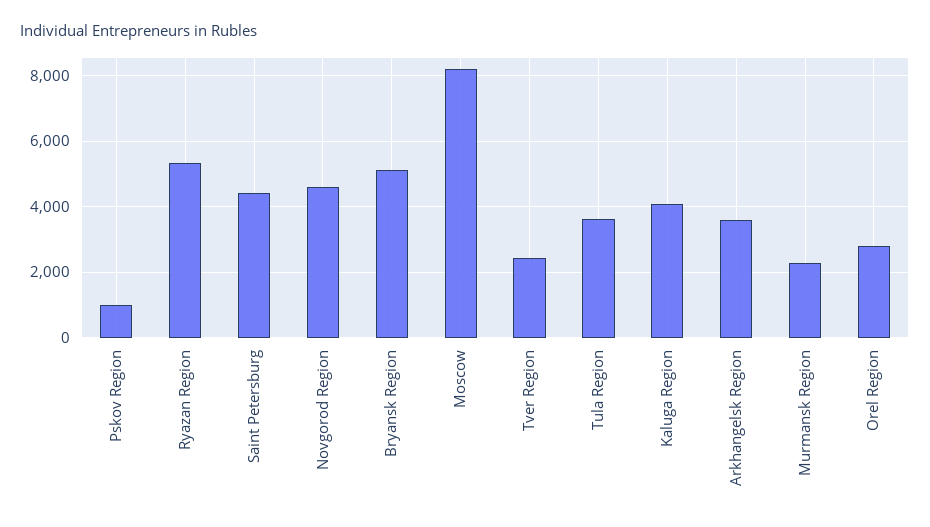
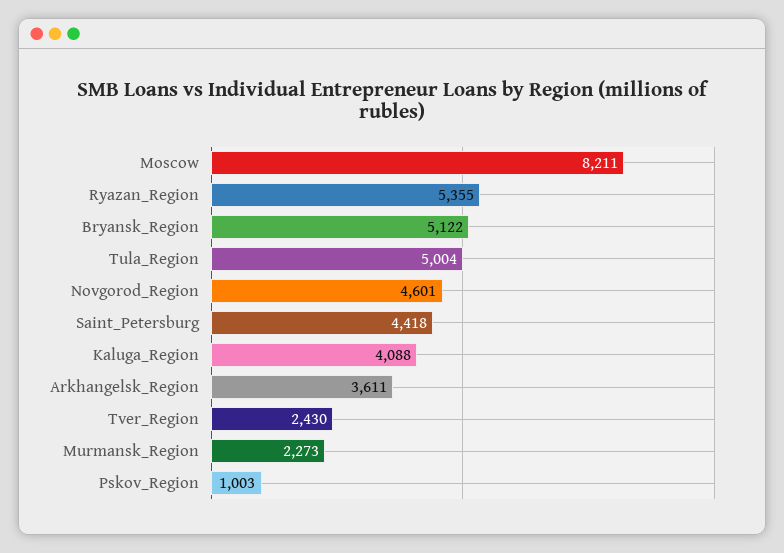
  {
    "Pskov Region": 1003,
    "Ryazan Region": 5355,
    "Saint Petersburg": 4418,
    "Novgorod Region": 4601,
    "Bryansk Region": 5122,
    "Moscow": 8211,
    "Tver Region": 2430,
-   "Tula Region": 3600,
+   "Tula Region": 5004,
    "Kaluga Region": 4088,
    "Arkhangelsk Region": 3611,
-   "Murmansk Region": 2273,
+   "Murmansk Region": 2273
-   "Orel Region": 2800
  }

